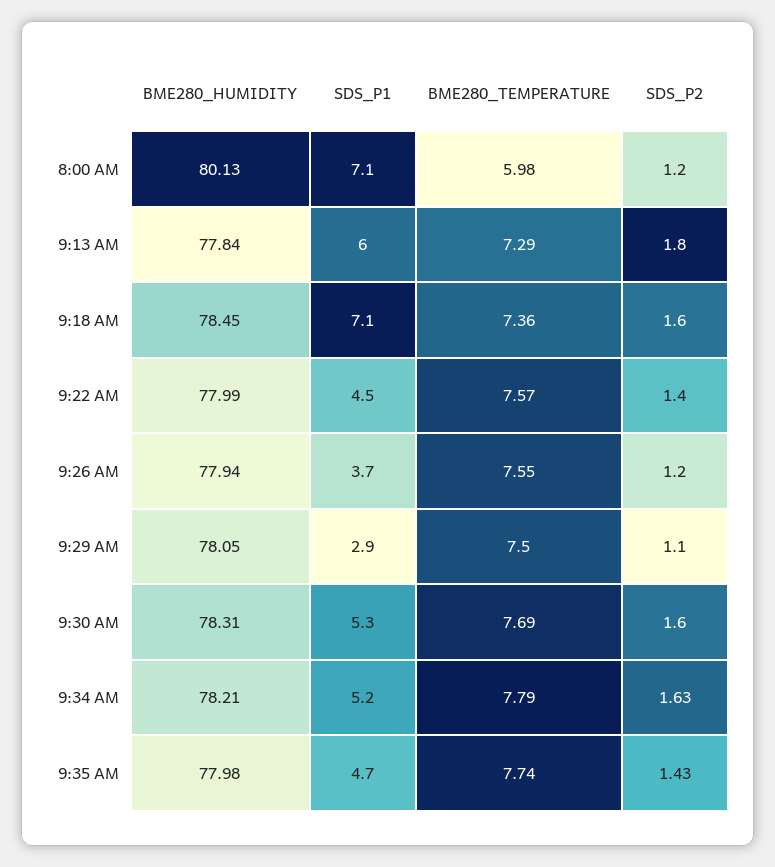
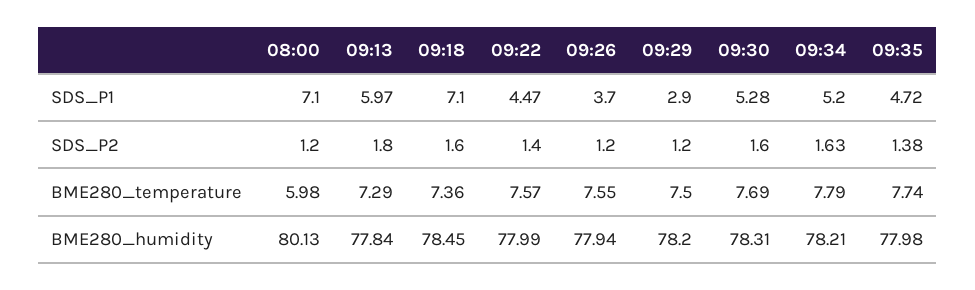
  {
    "BME280_HUMIDITY": {
      "8:00 AM": 80.13,
      "9:13 AM": 77.84,
      "9:18 AM": 78.45,
      "9:22 AM": 77.99,
      "9:26 AM": 77.94,
-     "9:29 AM": 78.05,
+     "9:29 AM": 78.2,
      "9:30 AM": 78.31,
      "9:34 AM": 78.21,
      "9:35 AM": 77.98
    },
    "SDS_P1": {
      "8:00 AM": 7.1,
      "9:13 AM": 5.97,
      "9:18 AM": 7.1,
      "9:22 AM": 4.47,
      "9:26 AM": 3.7,
      "9:29 AM": 2.9,
      "9:30 AM": 5.28,
      "9:34 AM": 5.2,
      "9:35 AM": 4.72
    },
    "BME280_TEMPERATURE": {
      "8:00 AM": 5.98,
      "9:13 AM": 7.29,
      "9:18 AM": 7.36,
      "9:22 AM": 7.57,
      "9:26 AM": 7.55,
      "9:29 AM": 7.5,
      "9:30 AM": 7.69,
      "9:34 AM": 7.79,
      "9:35 AM": 7.74
    },
    "SDS_P2": {
      "8:00 AM": 1.2,
      "9:13 AM": 1.8,
      "9:18 AM": 1.6,
      "9:22 AM": 1.4,
      "9:26 AM": 1.2,
-     "9:29 AM": 1.1,
+     "9:29 AM": 1.2,
      "9:30 AM": 1.6,
      "9:34 AM": 1.63,
-     "9:35 AM": 1.43
+     "9:35 AM": 1.38
    }
  }

